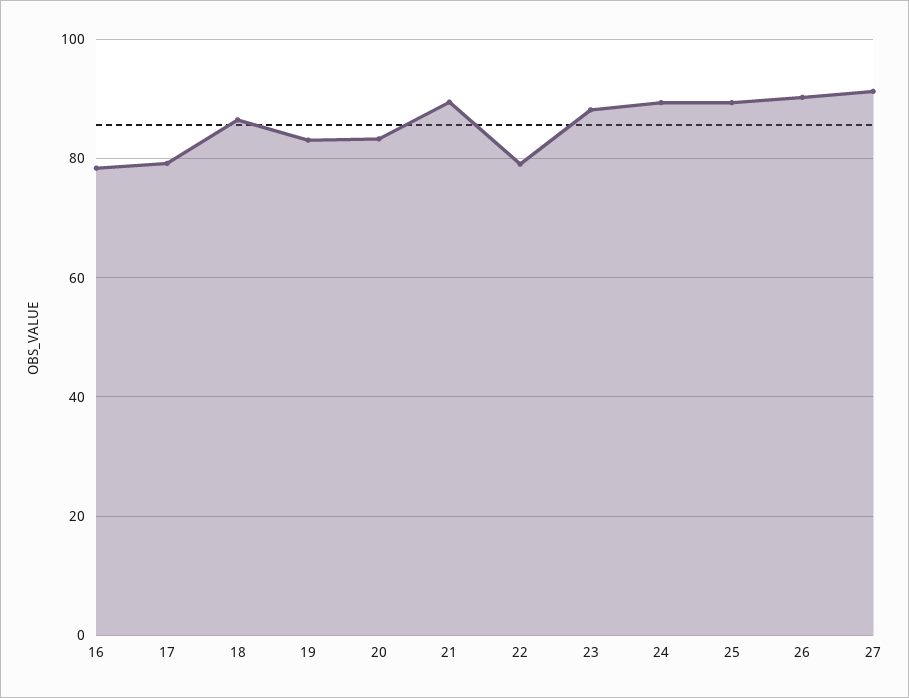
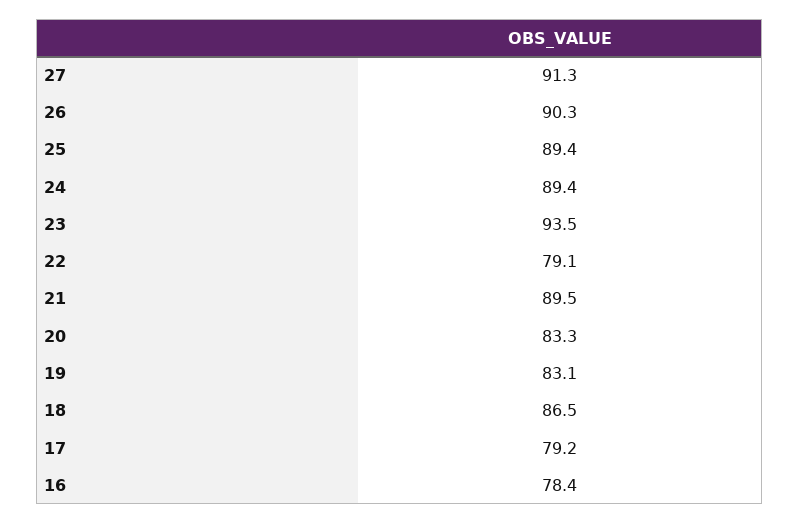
  {
    "16": 78.4,
    "17": 79.2,
    "18": 86.5,
    "19": 83.1,
    "20": 83.3,
    "21": 89.5,
    "22": 79.1,
-   "23": 88,
+   "23": 93.5,
    "24": 89.4,
    "25": 89.4,
    "26": 90.3,
    "27": 91.3
  }

